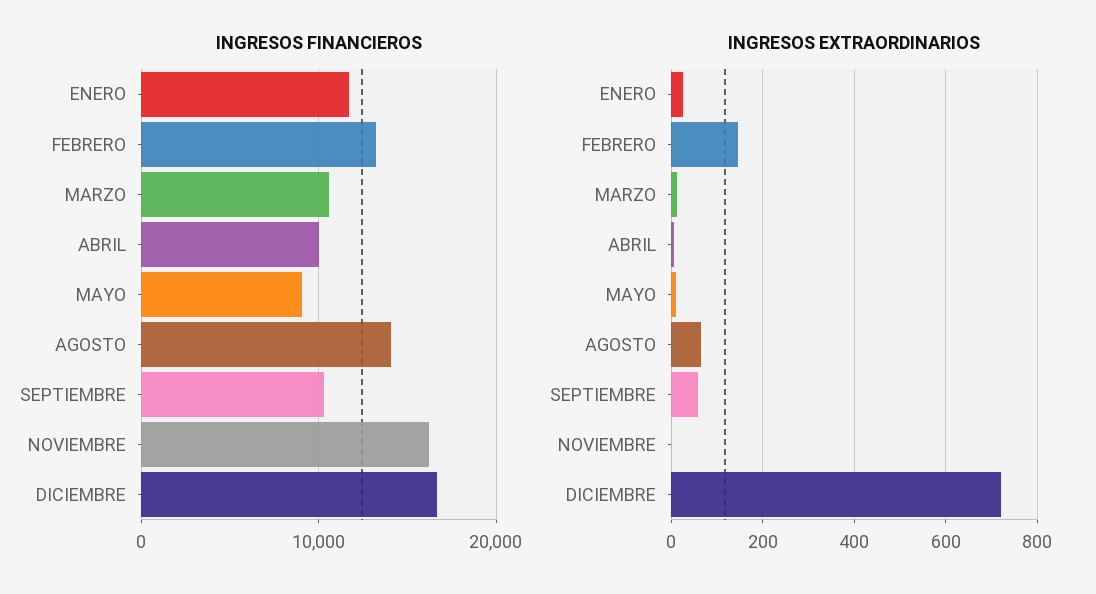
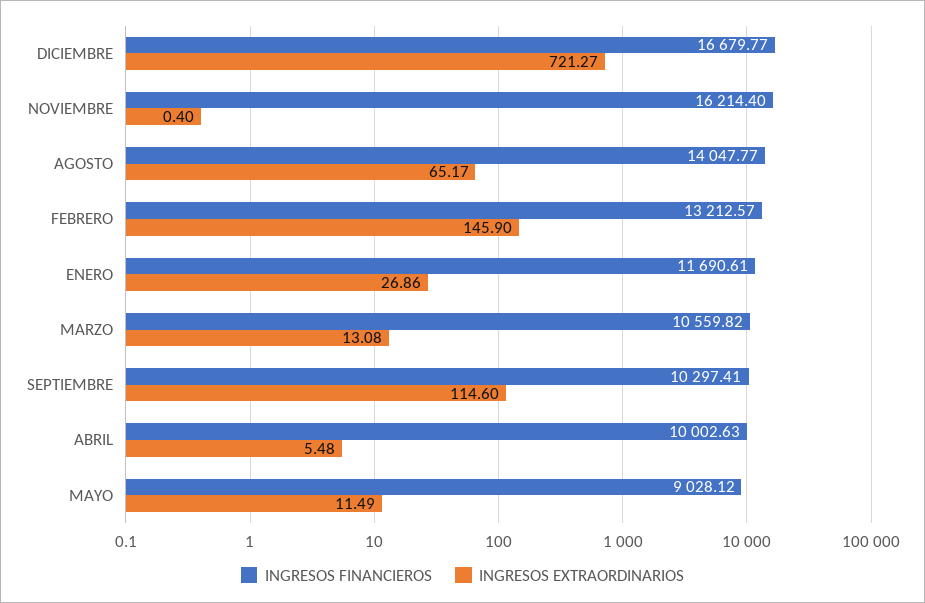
  {
    "INGRESOS FINANCIEROS": {
      "ENERO": 11690.61,
      "FEBRERO": 13212.57,
      "MARZO": 10559.82,
      "ABRIL": 10002.63,
      "MAYO": 9028.12,
      "AGOSTO": 14047.77,
      "SEPTIEMBRE": 10297.41,
      "NOVIEMBRE": 16214.4,
      "DICIEMBRE": 16679.77
    },
    "INGRESOS EXTRAORDINARIOS": {
      "ENERO": 26.86,
      "FEBRERO": 145.9,
      "MARZO": 13.08,
      "ABRIL": 5.48,
      "MAYO": 11.49,
      "AGOSTO": 65.17,
-     "SEPTIEMBRE": 60,
+     "SEPTIEMBRE": 114.6,
      "NOVIEMBRE": 0.4,
      "DICIEMBRE": 721.27
    }
  }

